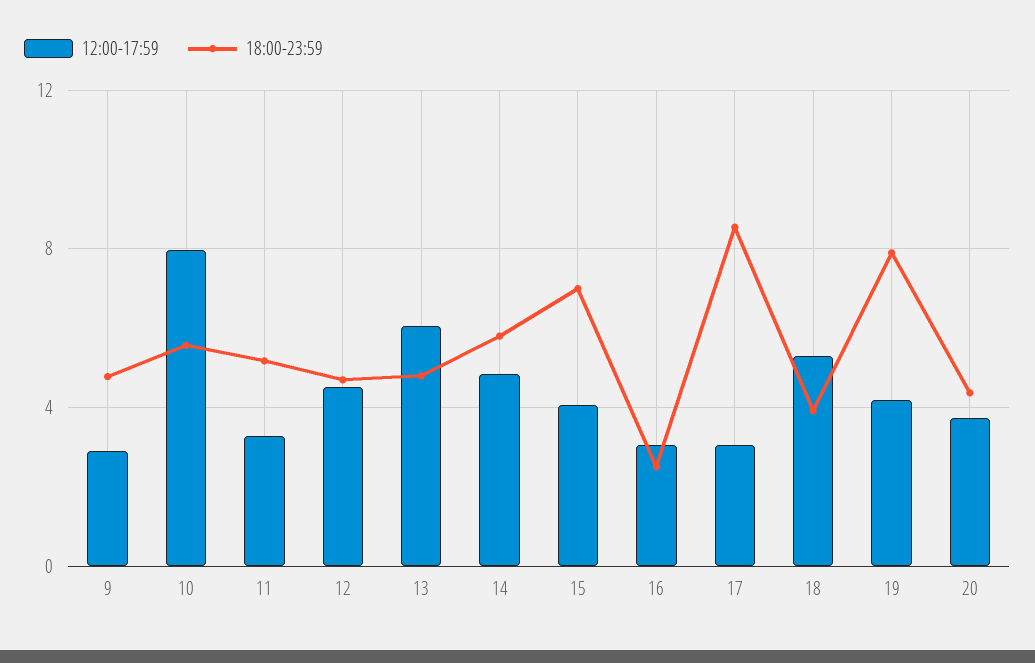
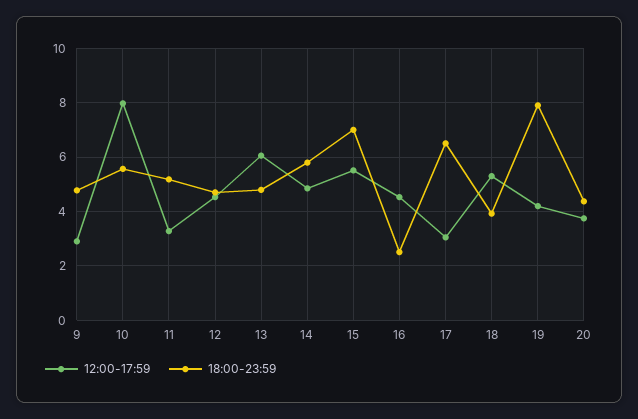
  {
    "12:00-17:59": {
      "9": 3,
      "10": 8,
      "11": 3.25,
      "12": 4.5,
      "13": 6,
      "14": 4.75,
-     "15": 4,
+     "15": 5.5,
-     "16": 3,
+     "16": 4.5,
      "17": 3,
      "18": 5.25,
      "19": 4.25,
      "20": 3.75
    },
    "18:00-23:59": {
      "9": 4.75,
      "10": 5.5,
      "11": 5.25,
      "12": 4.75,
      "13": 4.75,
      "14": 5.75,
      "15": 7,
      "16": 2.5,
-     "17": 8.5,
+     "17": 6.5,
      "18": 4,
      "19": 8,
      "20": 4.25
    }
  }

